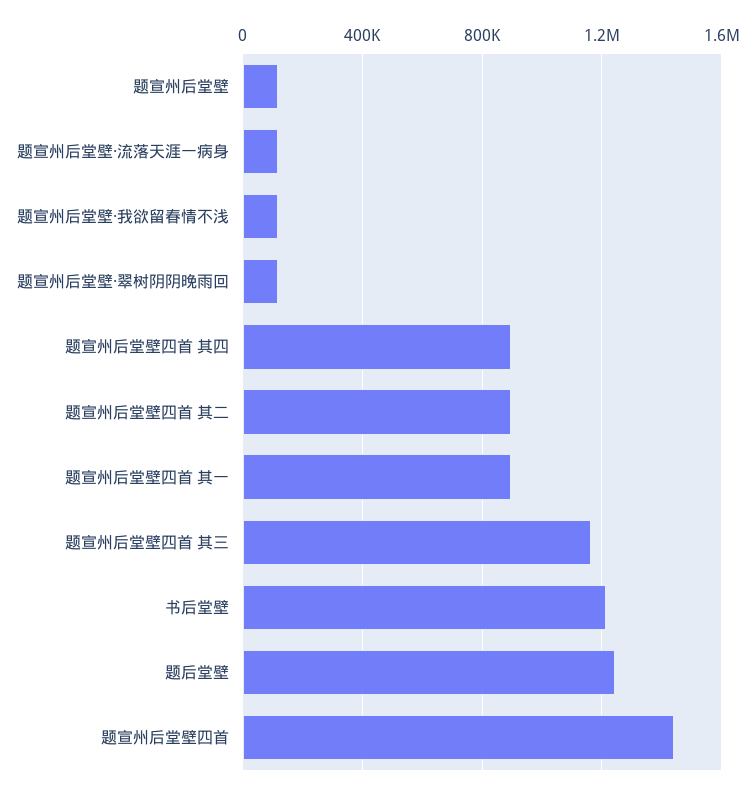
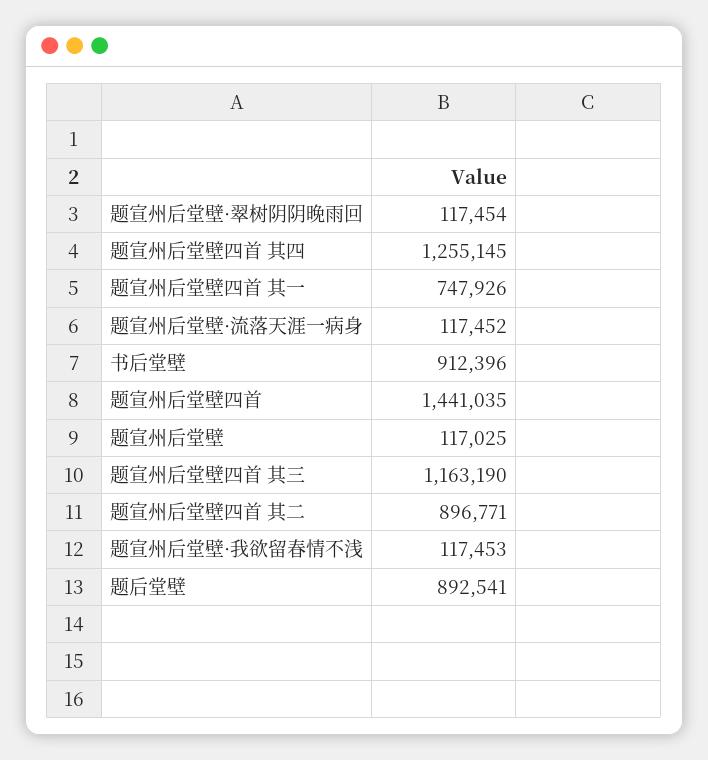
  {
    "题宣州后堂壁": 117025,
    "题宣州后堂壁·流落天涯一病身": 117452,
    "题宣州后堂壁·我欲留春情不浅": 117453,
    "题宣州后堂壁·翠树阴阴晚雨回": 117454,
-   "题宣州后堂壁四首 其四": 900000,
+   "题宣州后堂壁四首 其四": 1255145,
    "题宣州后堂壁四首 其二": 896771,
-   "题宣州后堂壁四首 其一": 900000,
+   "题宣州后堂壁四首 其一": 747926,
    "题宣州后堂壁四首 其三": 1163190,
-   "书后堂壁": 1200000,
+   "书后堂壁": 912396,
-   "题后堂壁": 1250000,
+   "题后堂壁": 892541,
    "题宣州后堂壁四首": 1441035
  }

